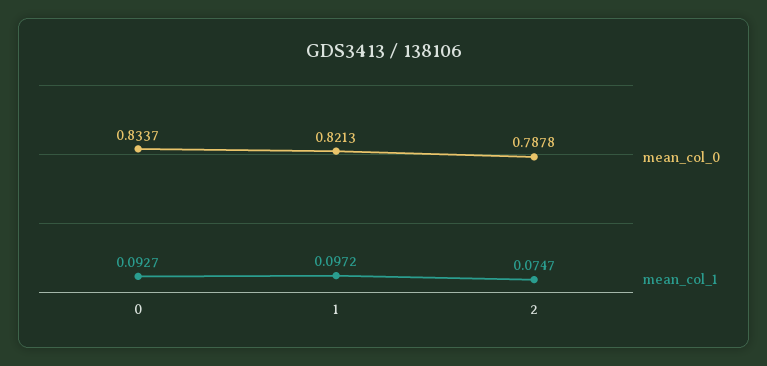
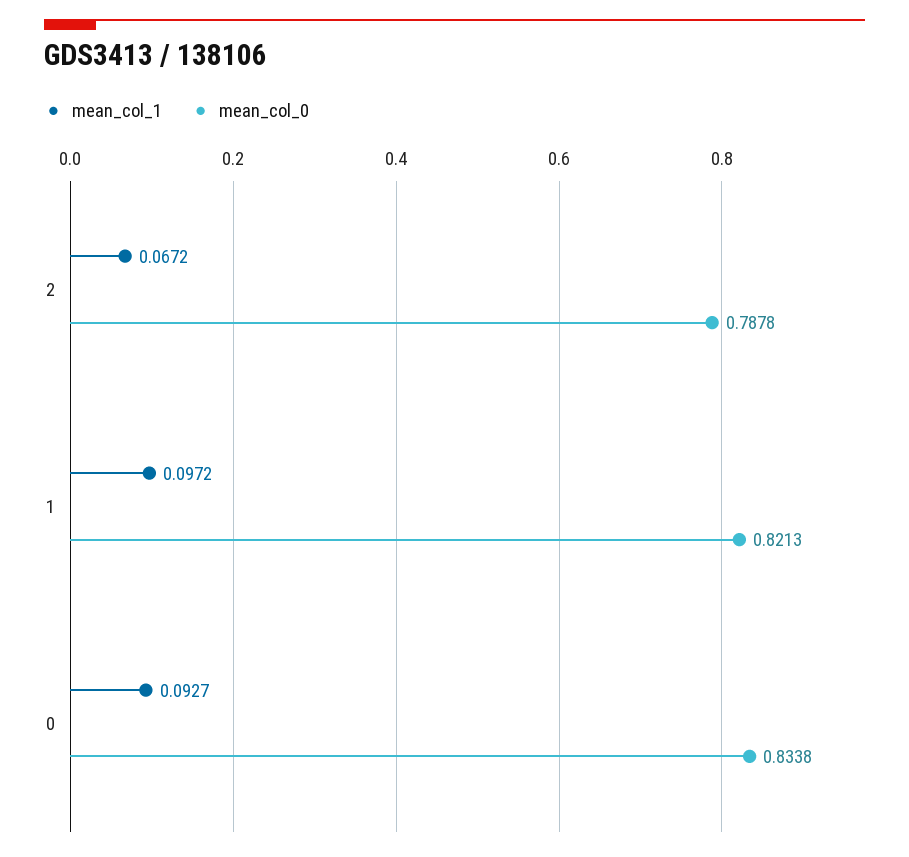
  {
    "mean_col_0": {
-     "0": 0.8337,
+     "0": 0.8338,
      "1": 0.8213,
      "2": 0.7878
    },
    "mean_col_1": {
      "0": 0.0927,
      "1": 0.0972,
-     "2": 0.0747
+     "2": 0.0672
    }
  }

